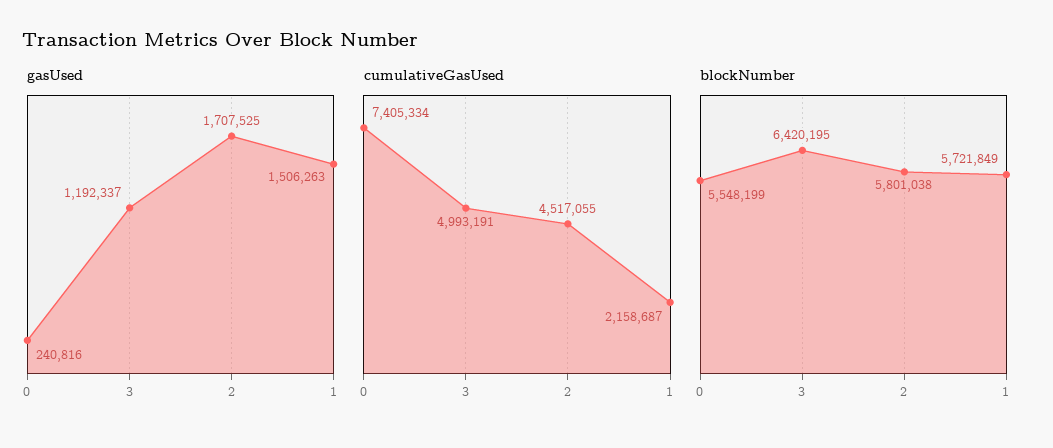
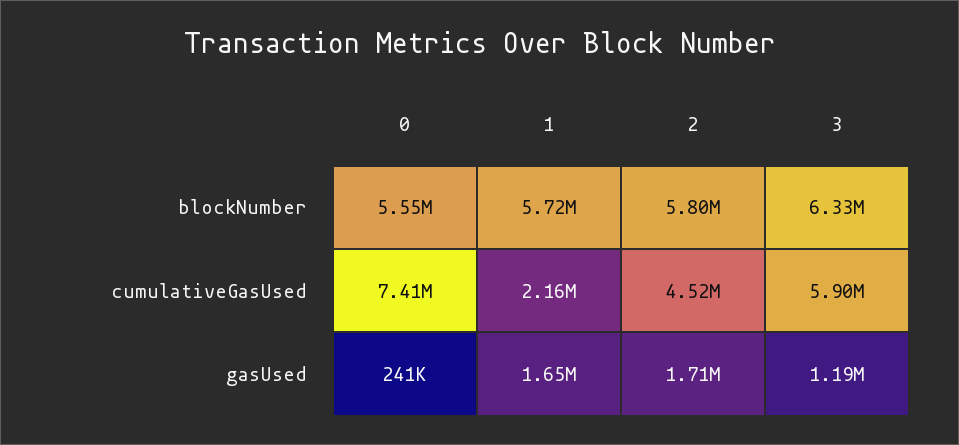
  {
    "gasUsed": {
      "0": 240816,
      "3": 1192337,
      "2": 1707525,
-     "1": 1506263
+     "1": 1650000
    },
    "cumulativeGasUsed": {
      "0": 7405334,
-     "3": 4993191,
+     "3": 5900000,
      "2": 4517055,
      "1": 2158687
    },
    "blockNumber": {
      "0": 5548199,
-     "3": 6420195,
+     "3": 6330000,
      "2": 5801038,
      "1": 5721849
    }
  }

